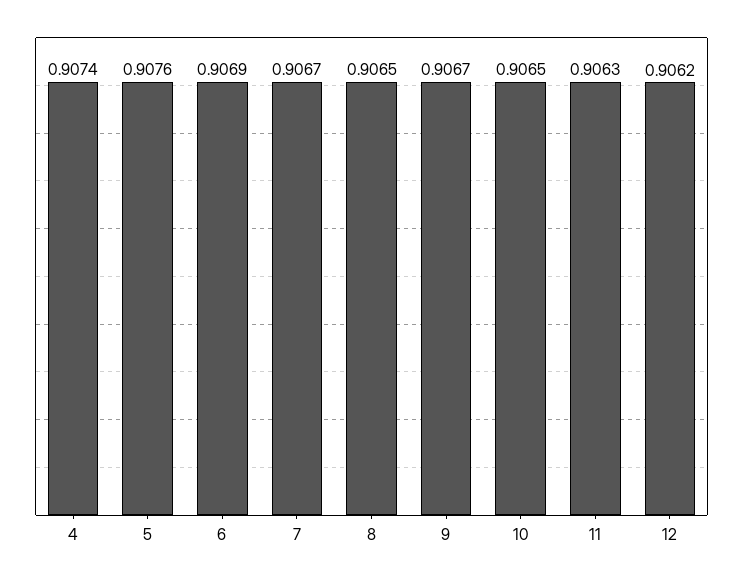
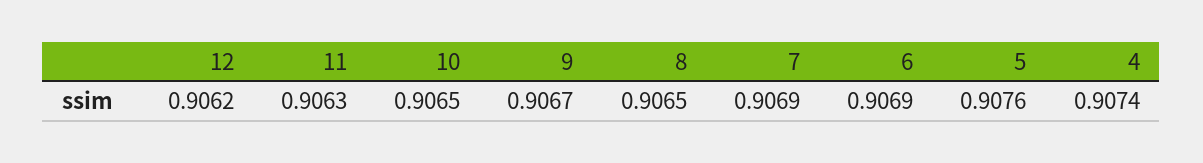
  {
    "4": 0.9074,
    "5": 0.9076,
    "6": 0.9069,
-   "7": 0.9067,
+   "7": 0.9069,
    "8": 0.9065,
    "9": 0.9067,
    "10": 0.9065,
    "11": 0.9063,
    "12": 0.9062
  }

